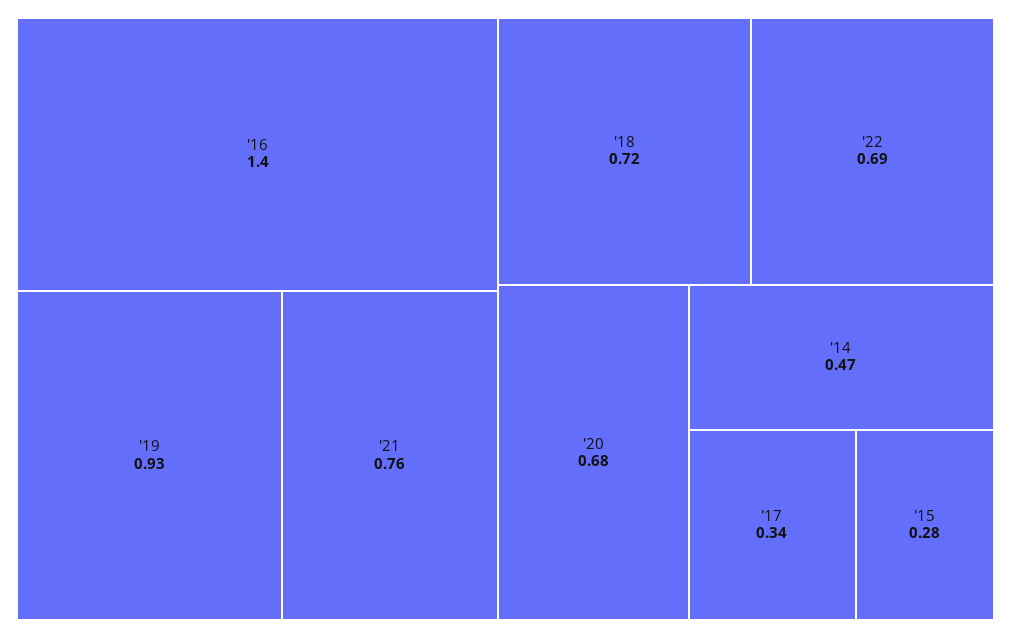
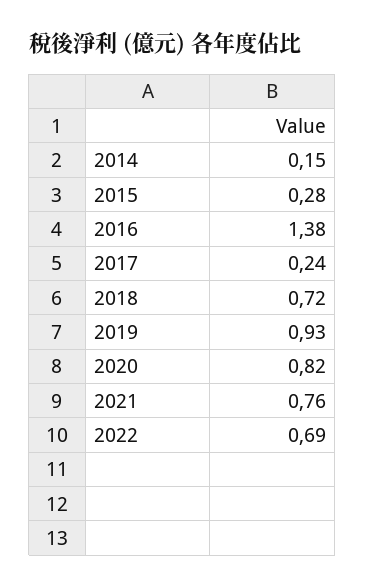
  {
-   "'16": 1.4,
+   "'16": 1.38,
    "'19": 0.93,
    "'21": 0.76,
    "'18": 0.72,
    "'22": 0.69,
-   "'20": 0.68,
+   "'20": 0.82,
-   "'14": 0.47,
+   "'14": 0.15,
-   "'17": 0.34,
+   "'17": 0.24,
    "'15": 0.28
  }

